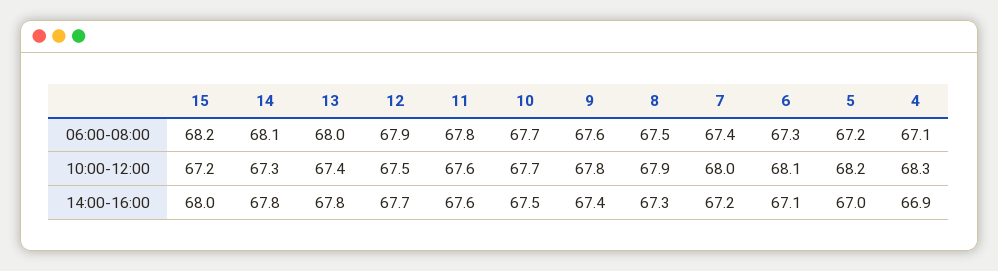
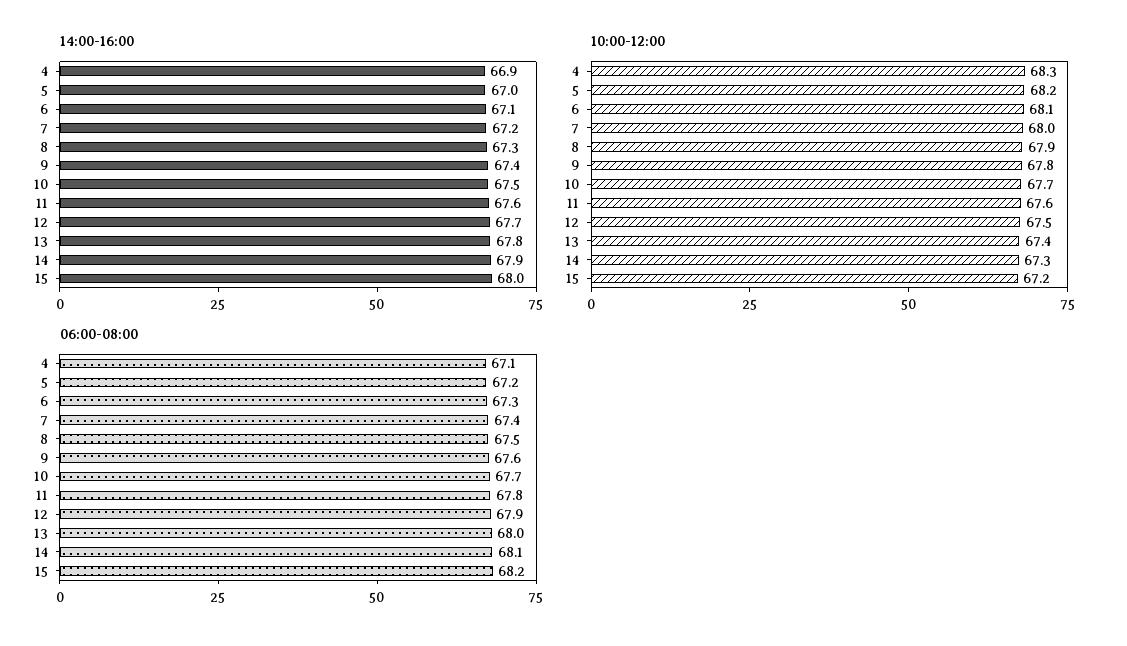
  {
    "06:00-08:00": {
      "15": 68.2,
      "14": 68.1,
      "13": 68,
      "12": 67.9,
      "11": 67.8,
      "10": 67.7,
      "9": 67.6,
      "8": 67.5,
      "7": 67.4,
      "6": 67.3,
      "5": 67.2,
      "4": 67.1
    },
    "10:00-12:00": {
      "15": 67.2,
      "14": 67.3,
      "13": 67.4,
      "12": 67.5,
      "11": 67.6,
      "10": 67.7,
      "9": 67.8,
      "8": 67.9,
      "7": 68,
      "6": 68.1,
      "5": 68.2,
      "4": 68.3
    },
    "14:00-16:00": {
      "15": 68,
-     "14": 67.8,
+     "14": 67.9,
      "13": 67.8,
      "12": 67.7,
      "11": 67.6,
      "10": 67.5,
      "9": 67.4,
      "8": 67.3,
      "7": 67.2,
      "6": 67.1,
      "5": 67,
      "4": 66.9
    }
  }

